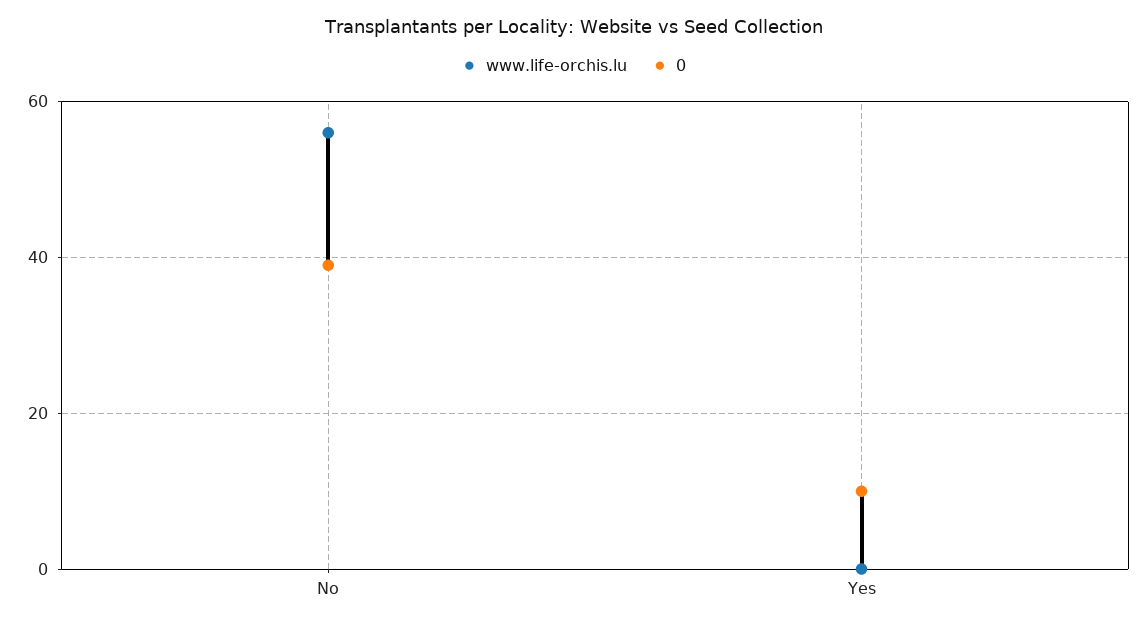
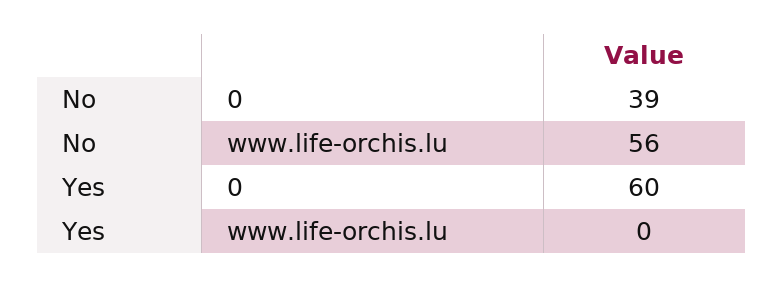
  {
    "www.life-orchis.lu": {
      "No": 56,
      "Yes": 0
    },
    "0": {
      "No": 39,
-     "Yes": 10
+     "Yes": 60
    }
  }

